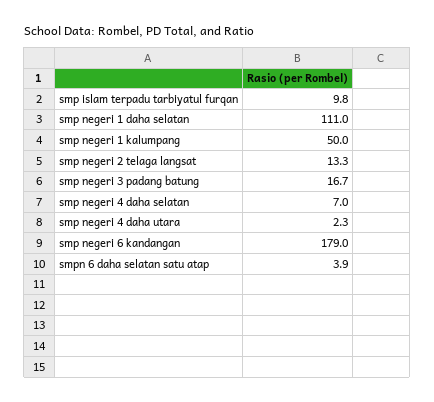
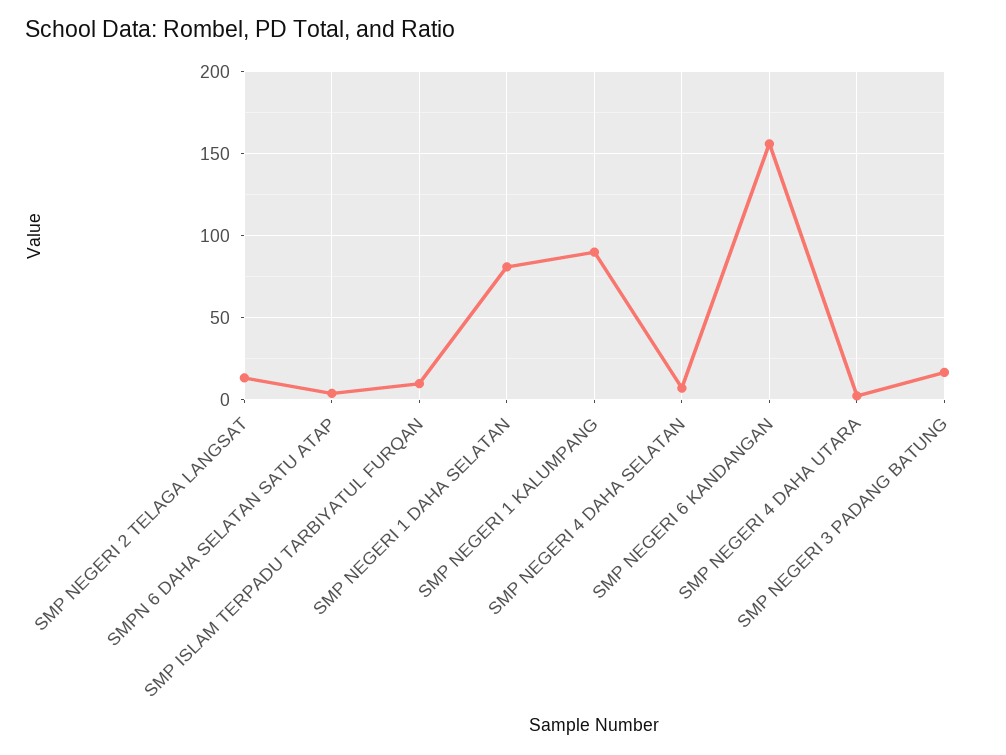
  {
    "smp islam terpadu tarbiyatul furqan": 9.8,
-   "smp negeri 1 daha selatan": 111,
+   "smp negeri 1 daha selatan": 80,
-   "smp negeri 1 kalumpang": 50,
+   "smp negeri 1 kalumpang": 90,
    "smp negeri 2 telaga langsat": 13.3,
    "smp negeri 3 padang batung": 16.7,
    "smp negeri 4 daha selatan": 7,
    "smp negeri 4 daha utara": 2.3,
-   "smp negeri 6 kandangan": 179,
+   "smp negeri 6 kandangan": 155,
    "smpn 6 daha selatan satu atap": 3.9
  }

